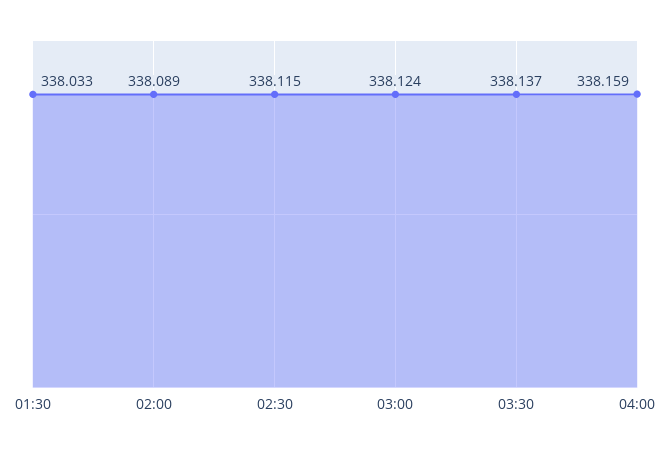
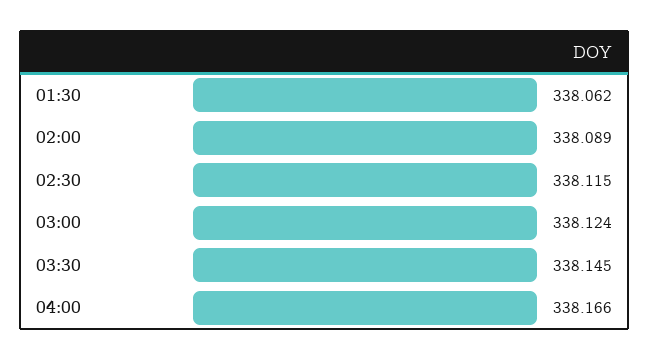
  {
-   "01:30": 338.033,
+   "01:30": 338.062,
    "02:00": 338.089,
    "02:30": 338.115,
    "03:00": 338.124,
-   "03:30": 338.137,
+   "03:30": 338.145,
-   "04:00": 338.159
+   "04:00": 338.166
  }

